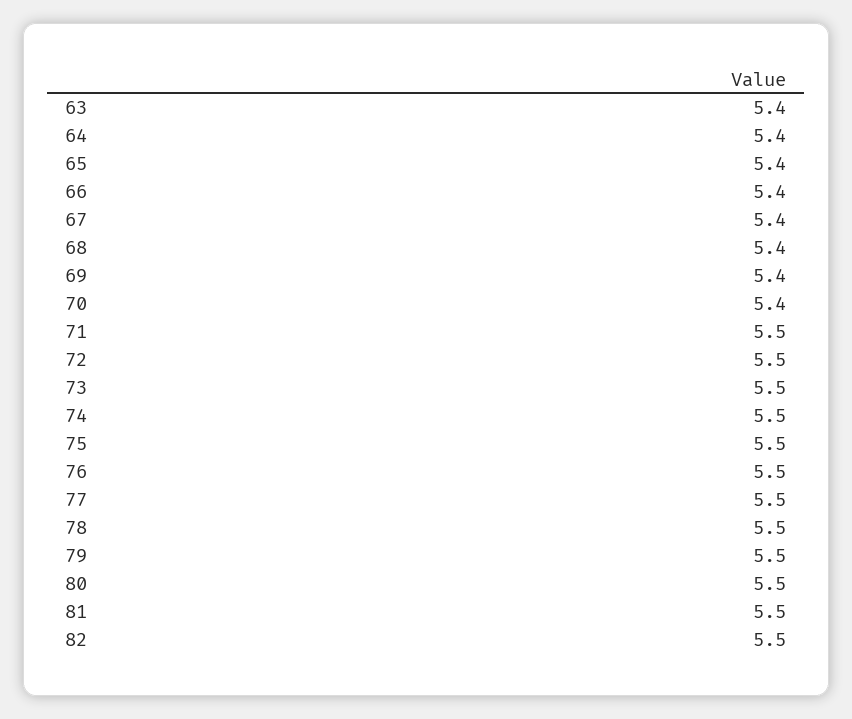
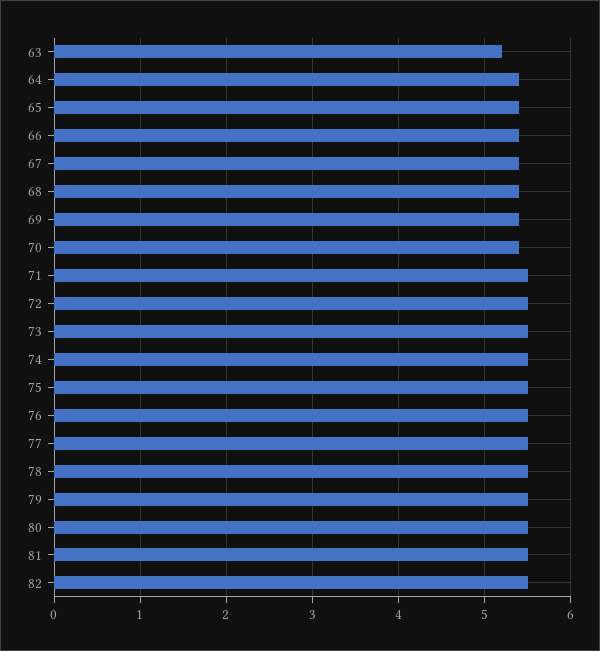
  {
-   "63": 5.4,
+   "63": 5.2,
    "64": 5.4,
    "65": 5.4,
    "66": 5.4,
    "67": 5.4,
    "68": 5.4,
    "69": 5.4,
    "70": 5.4,
    "71": 5.5,
    "72": 5.5,
    "73": 5.5,
    "74": 5.5,
    "75": 5.5,
    "76": 5.5,
    "77": 5.5,
    "78": 5.5,
    "79": 5.5,
    "80": 5.5,
    "81": 5.5,
    "82": 5.5
  }

